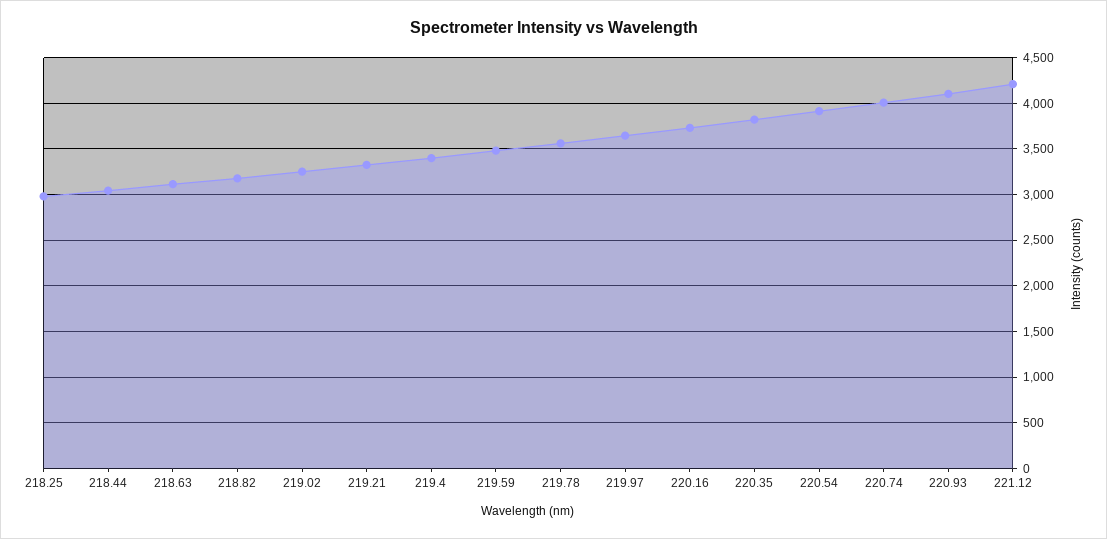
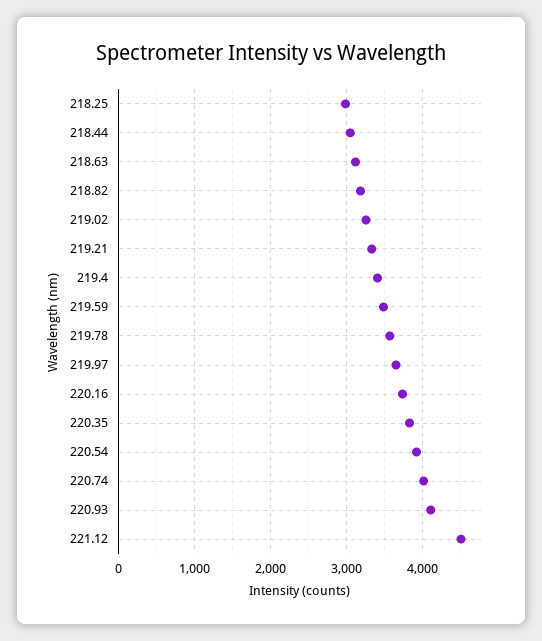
  {
    "218.25": 3000,
    "218.44": 3000,
    "218.63": 3100,
    "218.82": 3200,
    "219.02": 3300,
    "219.21": 3300,
    "219.4": 3400,
    "219.59": 3500,
    "219.78": 3600,
    "219.97": 3600,
    "220.16": 3700,
    "220.35": 3800,
    "220.54": 3900,
    "220.74": 4000,
    "220.93": 4100,
-   "221.12": 4200
+   "221.12": 4500
  }

